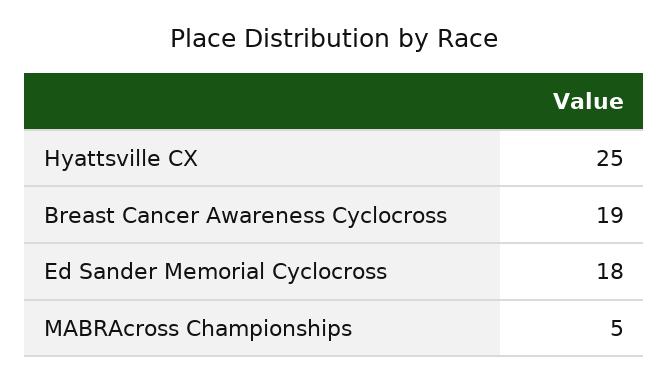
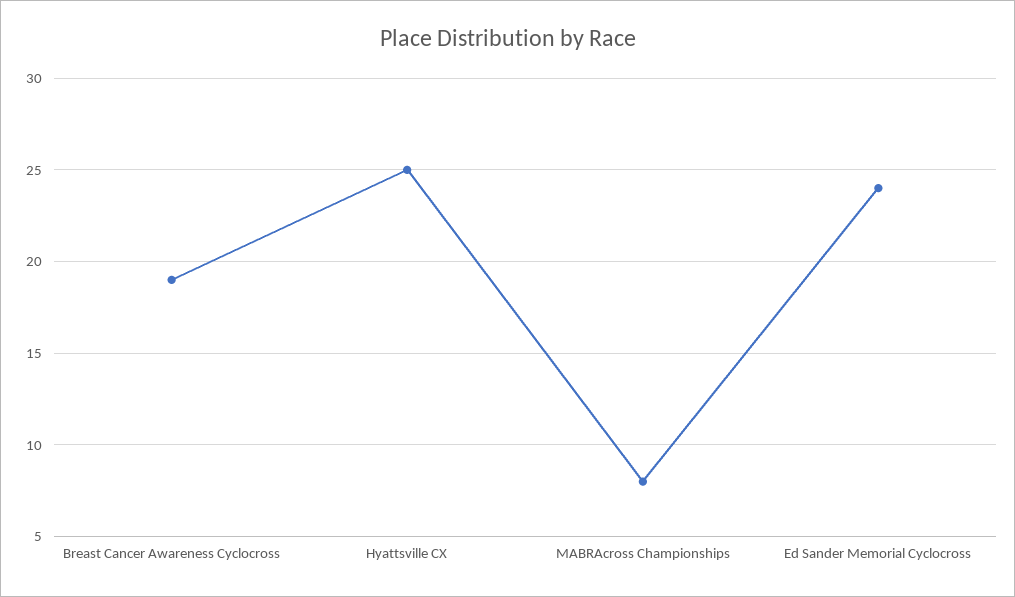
  {
    "Hyattsville CX": 25,
    "Breast Cancer Awareness Cyclocross": 19,
-   "Ed Sander Memorial Cyclocross": 18,
+   "Ed Sander Memorial Cyclocross": 24,
-   "MABRAcross Championships": 5
+   "MABRAcross Championships": 8
  }

